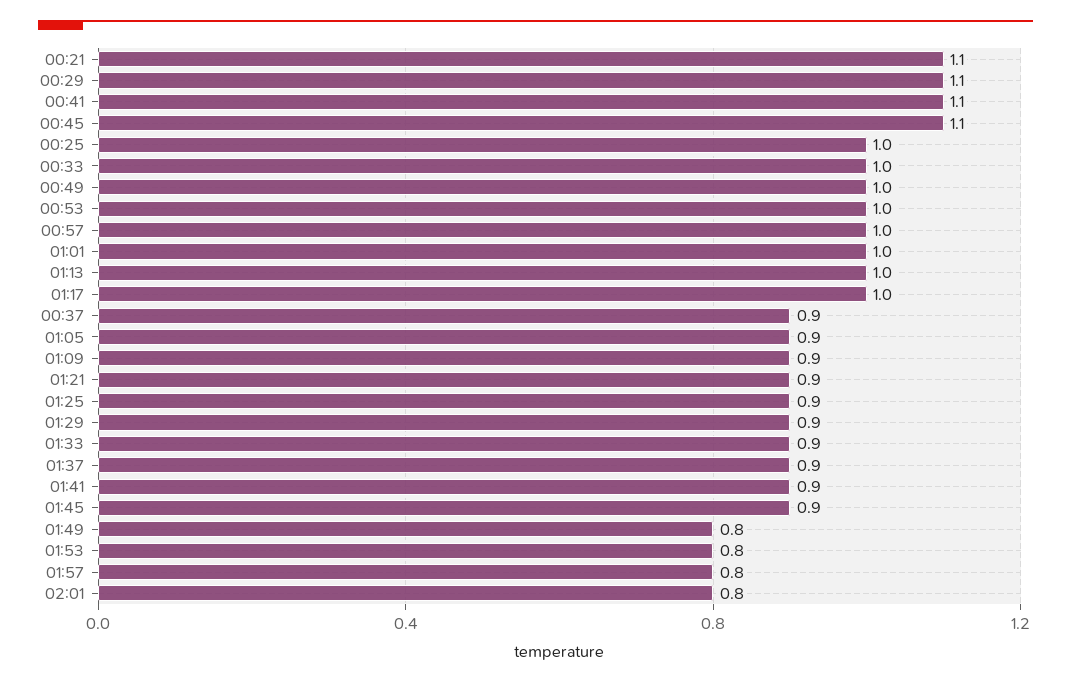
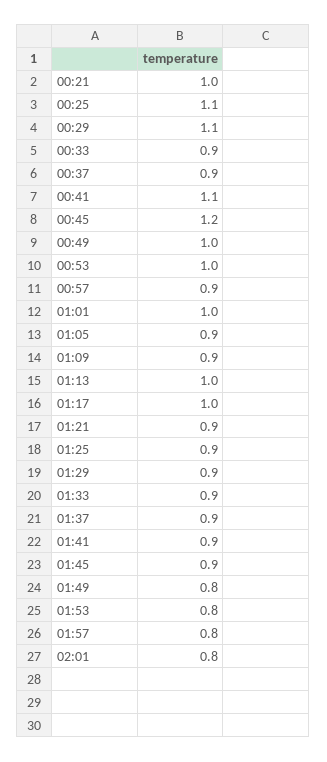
  {
-   "00:21": 1.1,
+   "00:21": 1,
    "00:29": 1.1,
    "00:41": 1.1,
-   "00:45": 1.1,
+   "00:45": 1.2,
-   "00:25": 1,
+   "00:25": 1.1,
-   "00:33": 1,
+   "00:33": 0.9,
    "00:49": 1,
    "00:53": 1,
-   "00:57": 1,
+   "00:57": 0.9,
    "01:01": 1,
    "01:13": 1,
    "01:17": 1,
    "00:37": 0.9,
    "01:05": 0.9,
    "01:09": 0.9,
    "01:21": 0.9,
    "01:25": 0.9,
    "01:29": 0.9,
    "01:33": 0.9,
    "01:37": 0.9,
    "01:41": 0.9,
    "01:45": 0.9,
    "01:49": 0.8,
    "01:53": 0.8,
    "01:57": 0.8,
    "02:01": 0.8
  }

